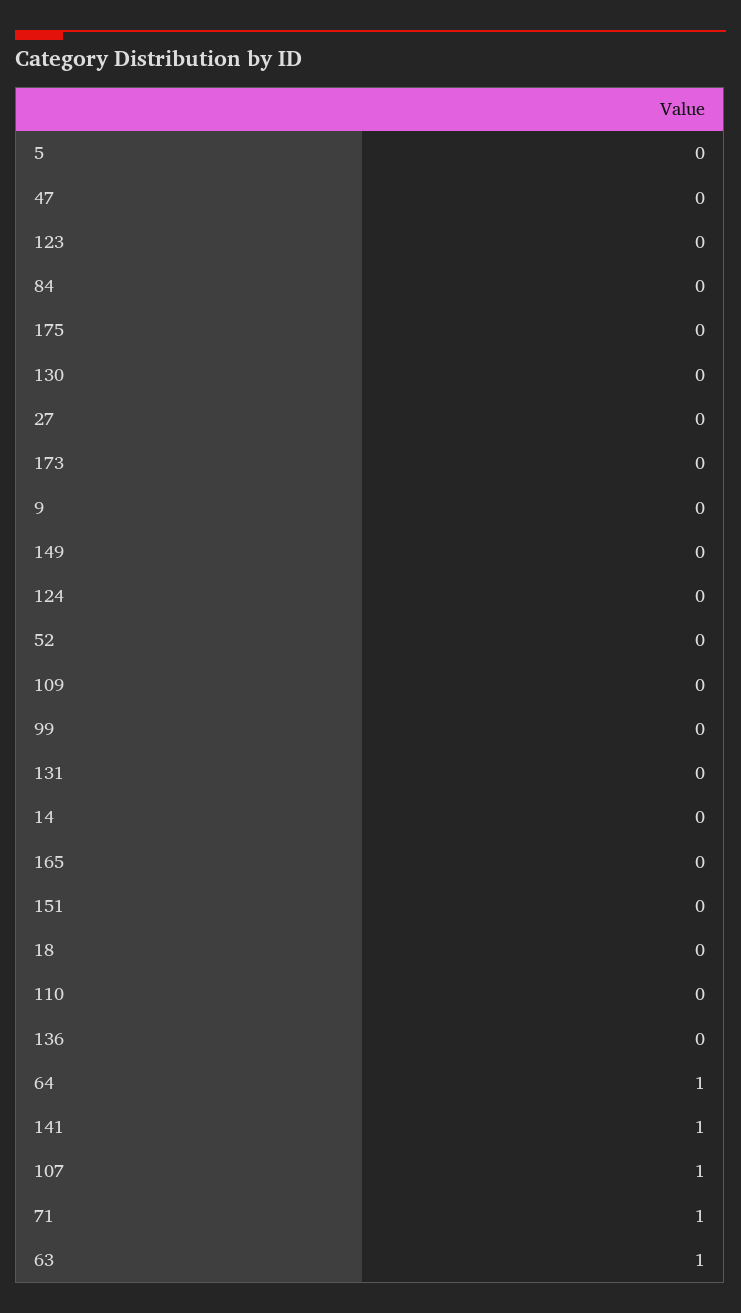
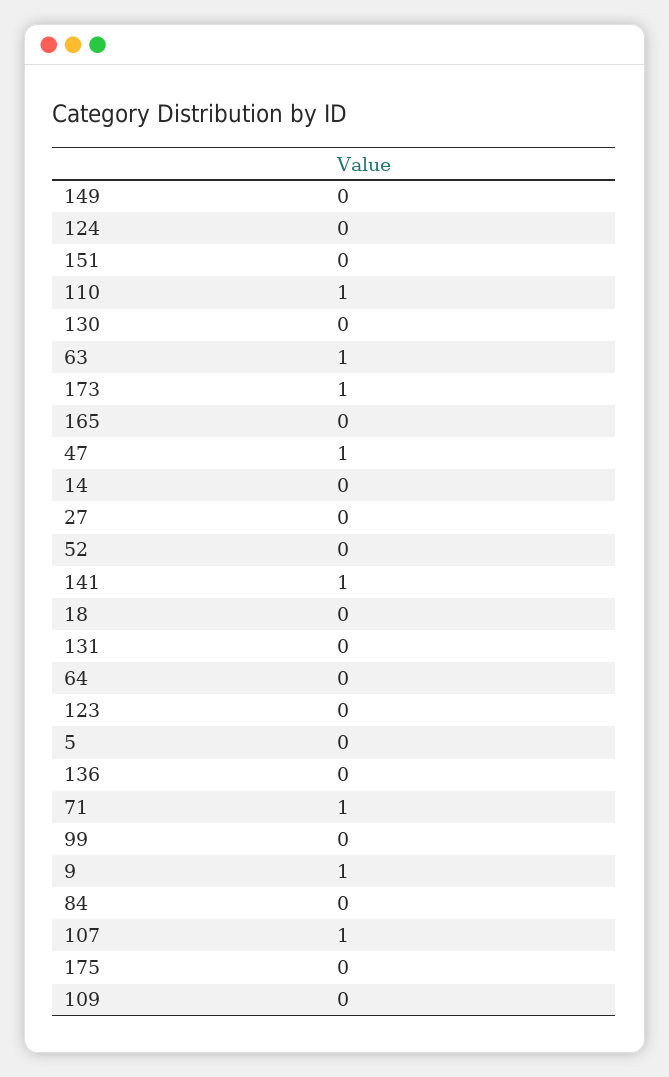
  {
    "5": 0,
-   "47": 0,
+   "47": 1,
    "123": 0,
    "84": 0,
    "175": 0,
    "130": 0,
    "27": 0,
-   "173": 0,
+   "173": 1,
-   "9": 0,
+   "9": 1,
    "149": 0,
    "124": 0,
    "52": 0,
    "109": 0,
    "99": 0,
    "131": 0,
    "14": 0,
    "165": 0,
    "151": 0,
    "18": 0,
-   "110": 0,
+   "110": 1,
    "136": 0,
-   "64": 1,
+   "64": 0,
    "141": 1,
    "107": 1,
    "71": 1,
    "63": 1
  }

